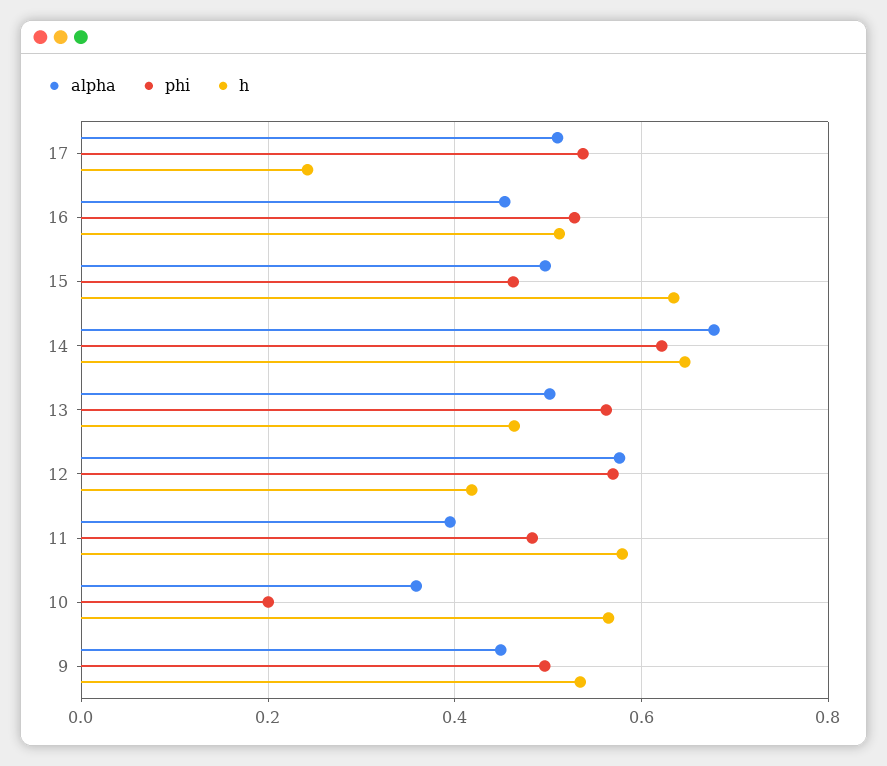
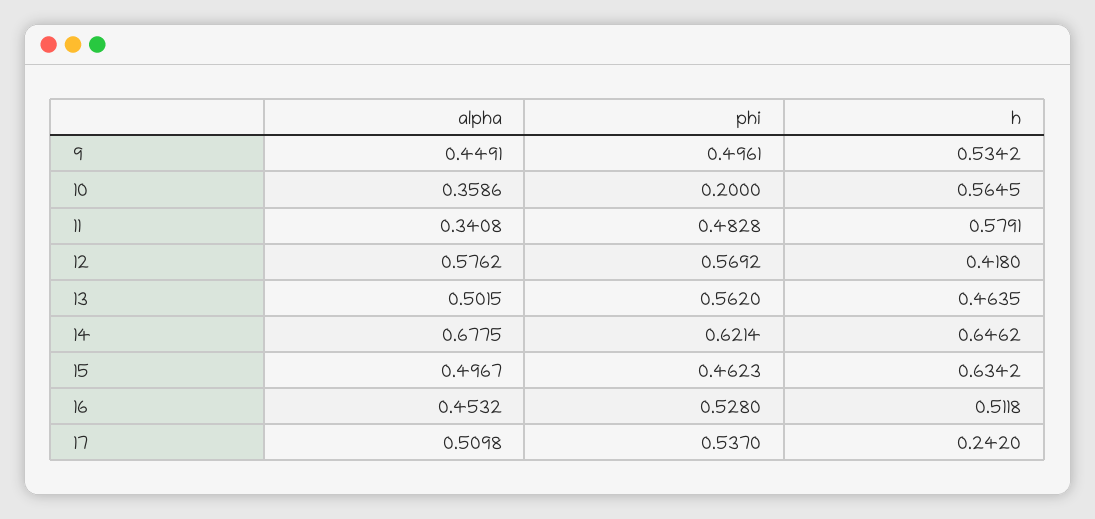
  {
    "alpha": {
      "17": 0.5098,
      "16": 0.4532,
      "15": 0.4967,
      "14": 0.6775,
      "13": 0.5015,
      "12": 0.5762,
-     "11": 0.4,
+     "11": 0.3408,
      "10": 0.3586,
      "9": 0.4491
    },
    "phi": {
      "17": 0.537,
      "16": 0.528,
      "15": 0.4623,
      "14": 0.6214,
      "13": 0.562,
      "12": 0.5692,
      "11": 0.4828,
      "10": 0.2,
      "9": 0.4961
    },
    "h": {
      "17": 0.242,
      "16": 0.5118,
      "15": 0.6342,
      "14": 0.6462,
      "13": 0.4635,
      "12": 0.418,
      "11": 0.5791,
      "10": 0.5645,
      "9": 0.5342
    }
  }

